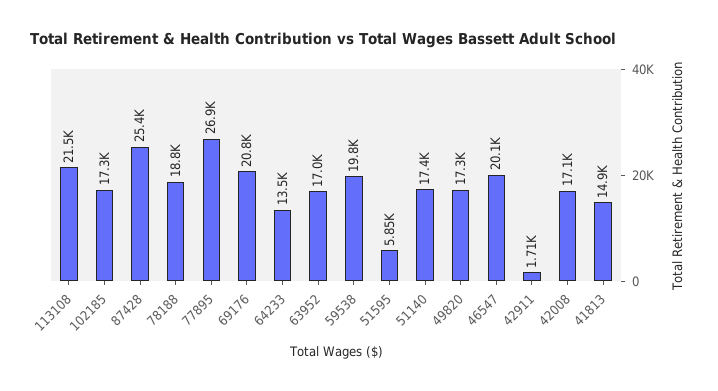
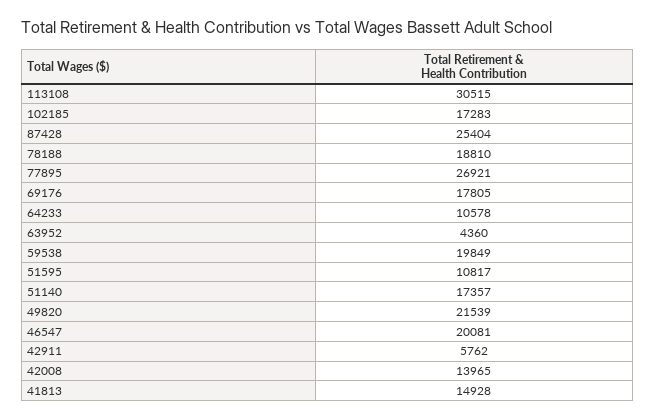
  {
-   "113108": 21500,
+   "113108": 30515,
    "102185": 17283,
    "87428": 25404,
    "78188": 18810,
    "77895": 26921,
-   "69176": 20800,
+   "69176": 17805,
-   "64233": 13500,
+   "64233": 10578,
-   "63952": 17000,
+   "63952": 4360,
    "59538": 19849,
-   "51595": 5850,
+   "51595": 10817,
    "51140": 17357,
-   "49820": 17300,
+   "49820": 21539,
    "46547": 20081,
-   "42911": 1710,
+   "42911": 5762,
-   "42008": 17100,
+   "42008": 13965,
    "41813": 14928
  }

